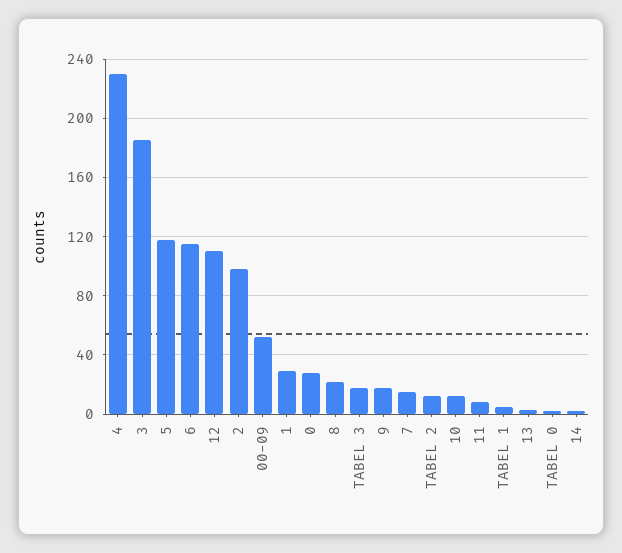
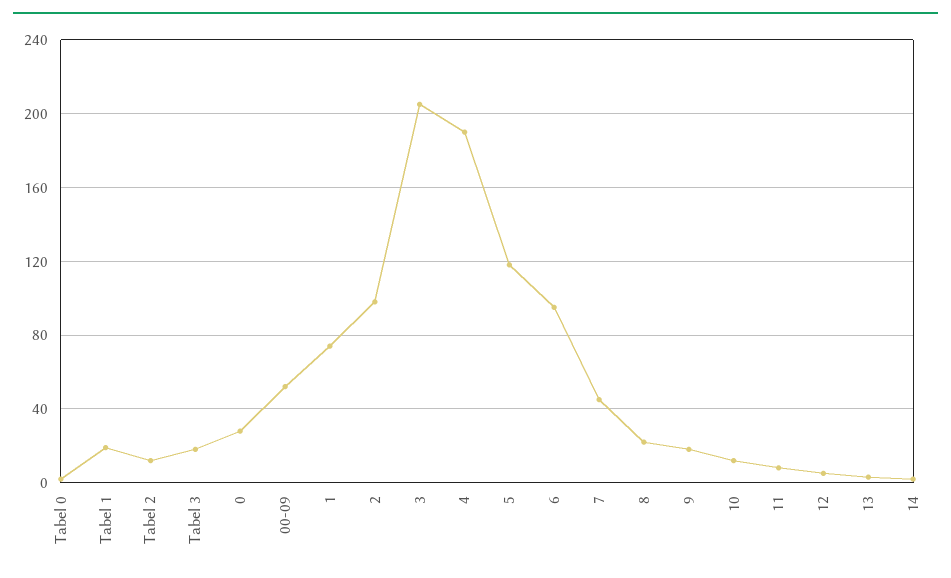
  {
-   "4": 230,
+   "4": 190,
-   "3": 185,
+   "3": 205,
    "5": 120,
-   "6": 115,
+   "6": 95,
-   "12": 110,
+   "12": 5,
    "2": 100,
    "00-09": 50,
-   "1": 30,
+   "1": 75,
    "0": 30,
    "8": 20,
    "TABEL 3": 20,
    "9": 20,
-   "7": 15,
+   "7": 45,
    "TABEL 2": 10,
    "10": 10,
    "11": 10,
-   "TABEL 1": 5,
+   "TABEL 1": 20,
    "13": 5,
    "TABEL 0": 0,
    "14": 0
  }

